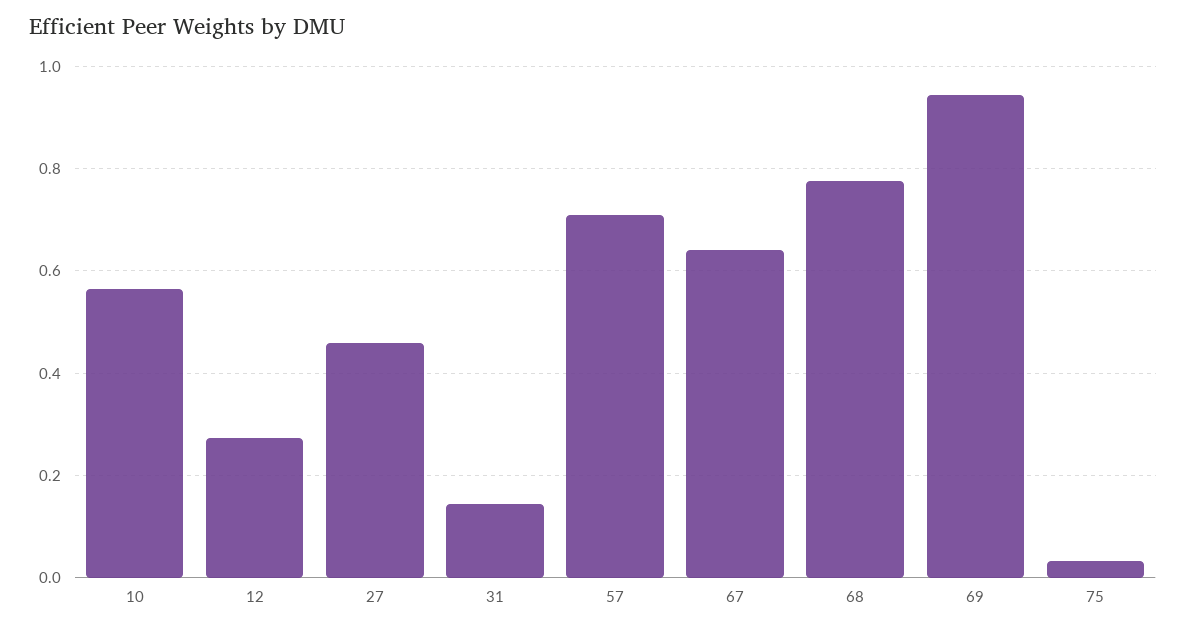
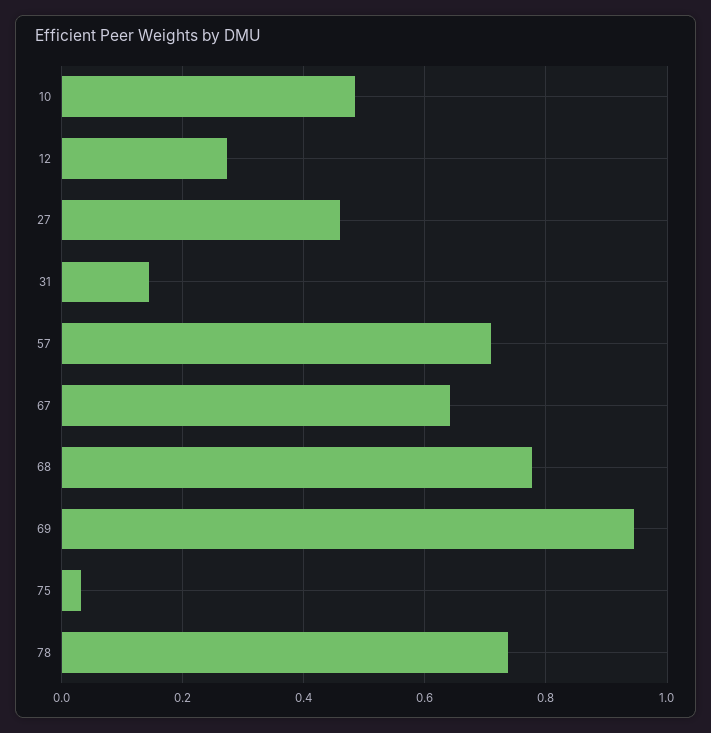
  {
-   "10": 0.56,
+   "10": 0.48,
    "12": 0.28,
    "27": 0.46,
    "31": 0.14,
    "57": 0.7,
    "67": 0.64,
    "68": 0.78,
    "69": 0.94,
-   "75": 0.04
+   "75": 0.04,
+   "78": 0.74
  }

